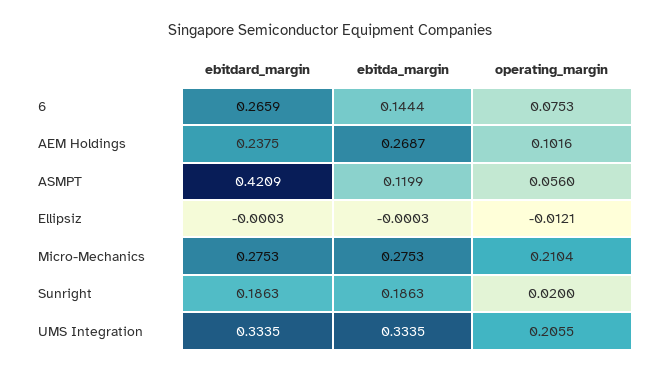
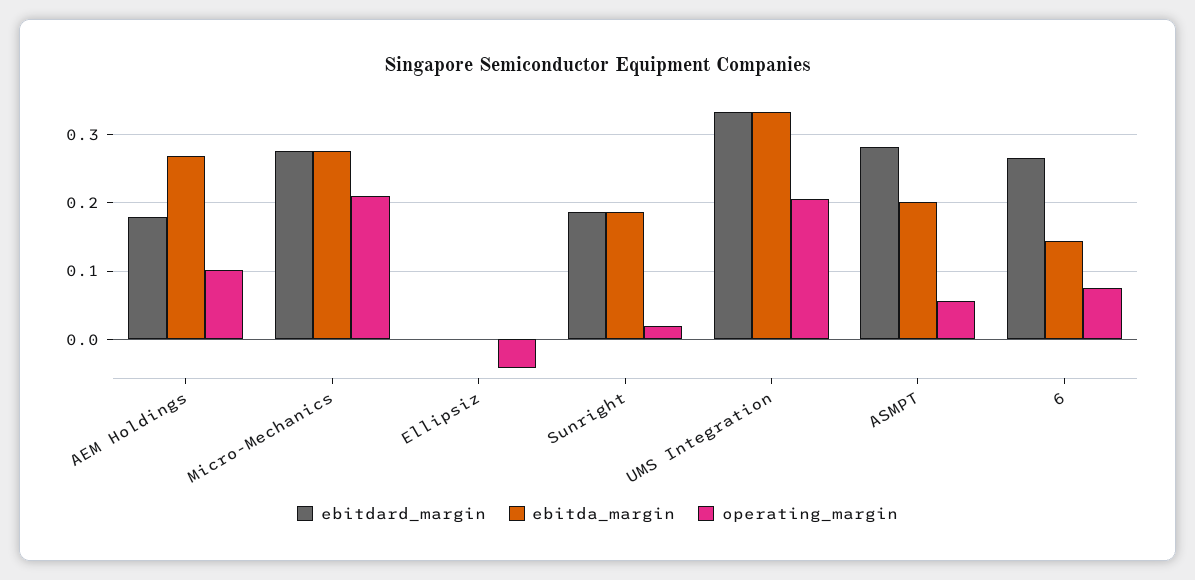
  {
    "ebitdard_margin": {
      "6": 0.2659,
-     "AEM Holdings": 0.2375,
+     "AEM Holdings": 0.18,
-     "ASMPT": 0.4209,
+     "ASMPT": 0.28,
      "Ellipsiz": -0.0003,
      "Micro-Mechanics": 0.2753,
      "Sunright": 0.1863,
      "UMS Integration": 0.3335
    },
    "ebitda_margin": {
      "6": 0.1444,
      "AEM Holdings": 0.2687,
-     "ASMPT": 0.1199,
+     "ASMPT": 0.2,
      "Ellipsiz": -0.0003,
      "Micro-Mechanics": 0.2753,
      "Sunright": 0.1863,
      "UMS Integration": 0.3335
    },
    "operating_margin": {
      "6": 0.0753,
      "AEM Holdings": 0.1016,
      "ASMPT": 0.056,
-     "Ellipsiz": -0.0121,
+     "Ellipsiz": -0.04,
      "Micro-Mechanics": 0.2104,
      "Sunright": 0.02,
      "UMS Integration": 0.2055
    }
  }

